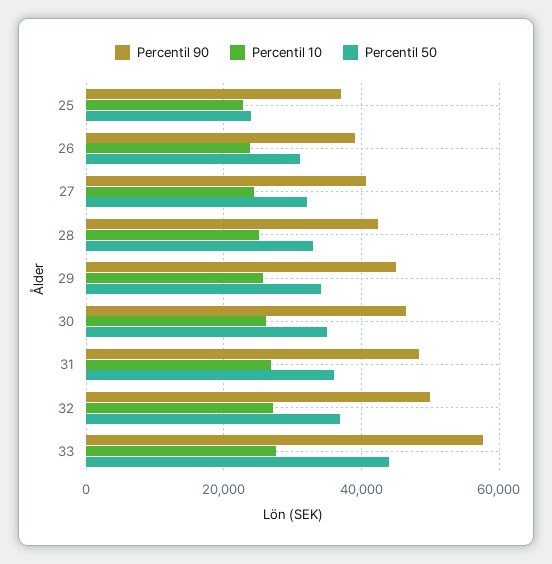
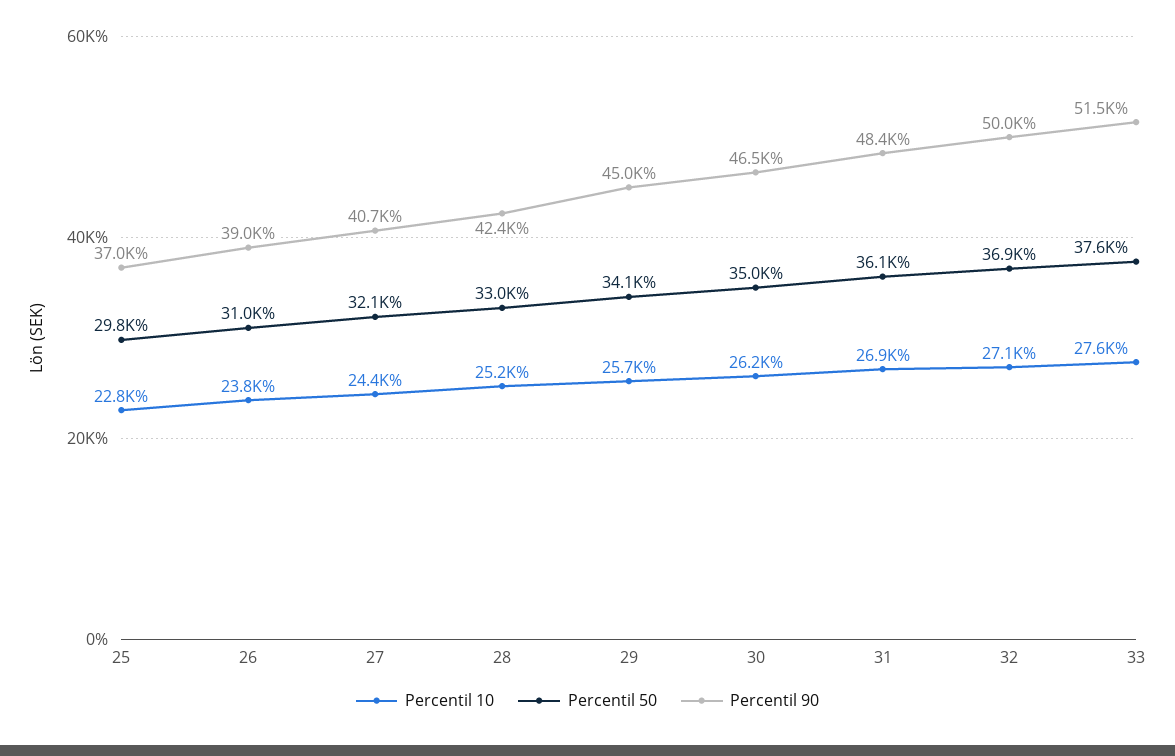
  {
    "Percentil 90": {
      "25": 37000,
      "26": 39000,
      "27": 40700,
      "28": 42400,
      "29": 45000,
      "30": 46500,
      "31": 48400,
      "32": 50000,
-     "33": 58000
+     "33": 51500
    },
    "Percentil 10": {
      "25": 22800,
      "26": 23800,
      "27": 24400,
      "28": 25200,
      "29": 25700,
      "30": 26200,
      "31": 26900,
      "32": 27100,
      "33": 27600
    },
    "Percentil 50": {
-     "25": 24000,
+     "25": 29800,
      "26": 31000,
      "27": 32100,
      "28": 33000,
      "29": 34100,
      "30": 35000,
      "31": 36100,
      "32": 36900,
-     "33": 44000
+     "33": 37600
    }
  }

